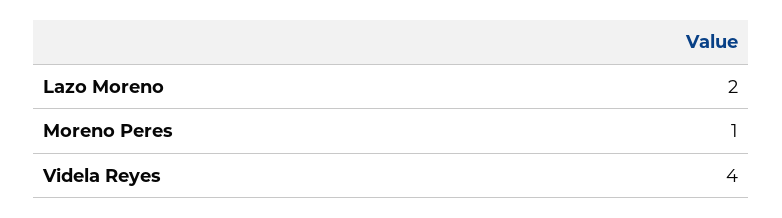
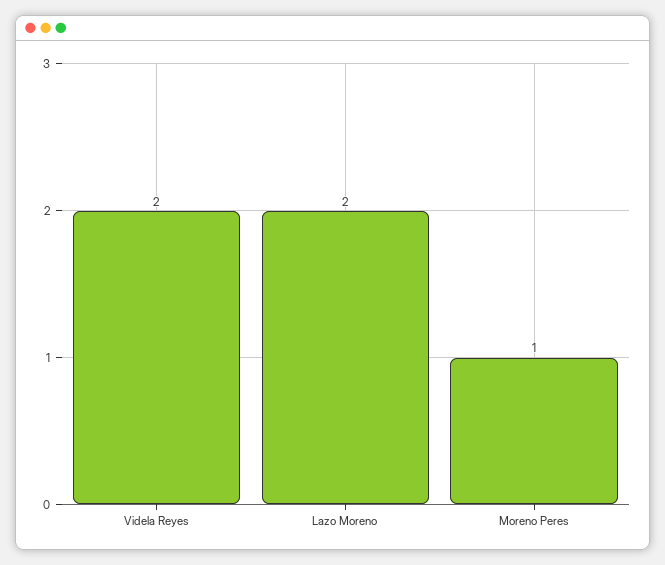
  {
    "Lazo Moreno": 2,
    "Moreno Peres": 1,
-   "Videla Reyes": 4
+   "Videla Reyes": 2
  }

